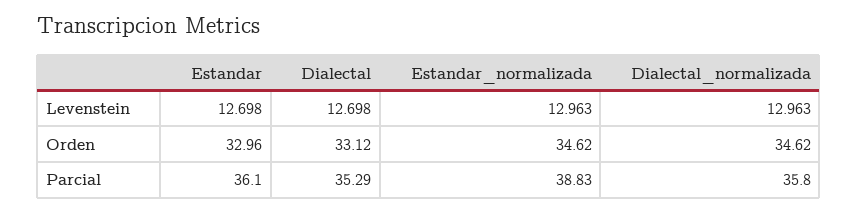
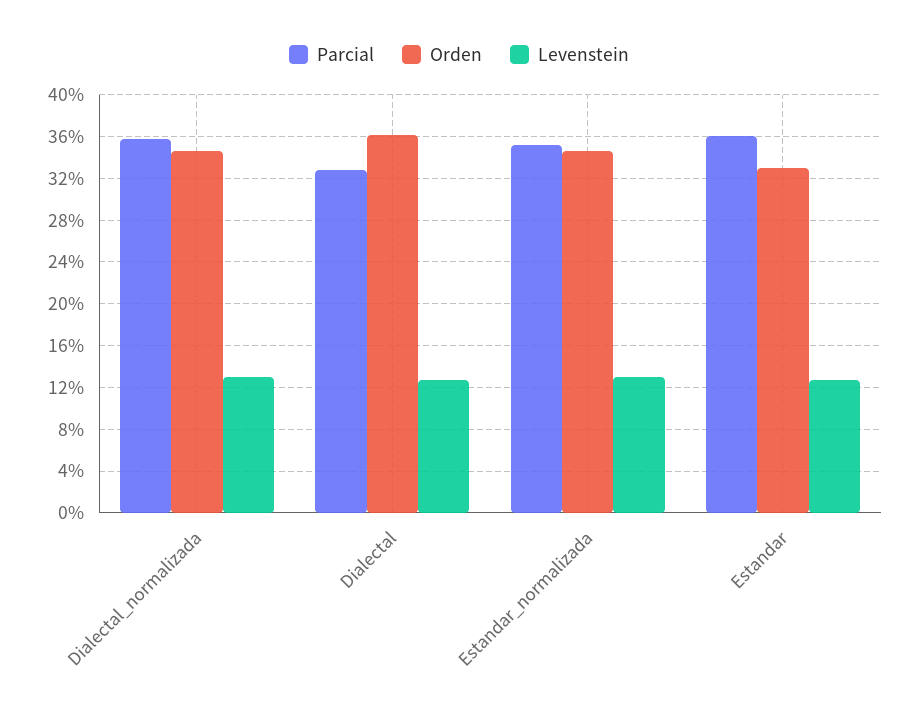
  {
    "Levenstein": {
      "Estandar": 12.698,
      "Dialectal": 12.698,
      "Estandar_normalizada": 12.963,
      "Dialectal_normalizada": 12.963
    },
    "Orden": {
      "Estandar": 32.96,
-     "Dialectal": 33.12,
+     "Dialectal": 36,
      "Estandar_normalizada": 34.62,
      "Dialectal_normalizada": 34.62
    },
    "Parcial": {
      "Estandar": 36.1,
-     "Dialectal": 35.29,
+     "Dialectal": 33,
-     "Estandar_normalizada": 38.83,
+     "Estandar_normalizada": 35,
      "Dialectal_normalizada": 35.8
    }
  }

